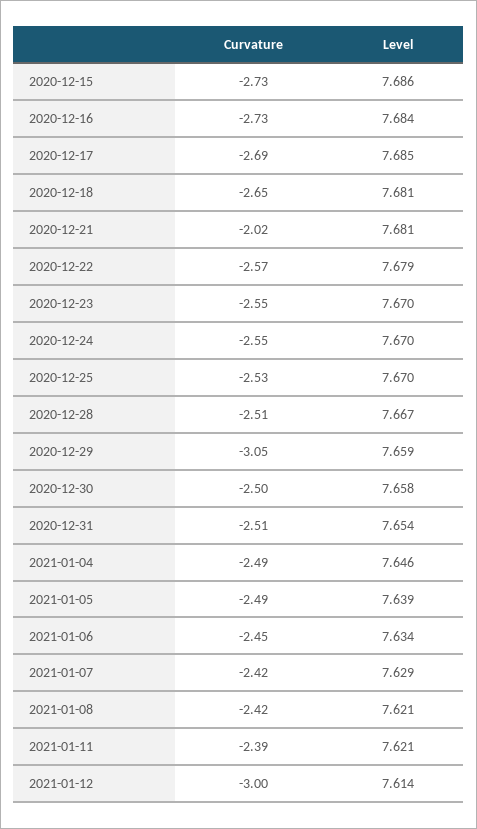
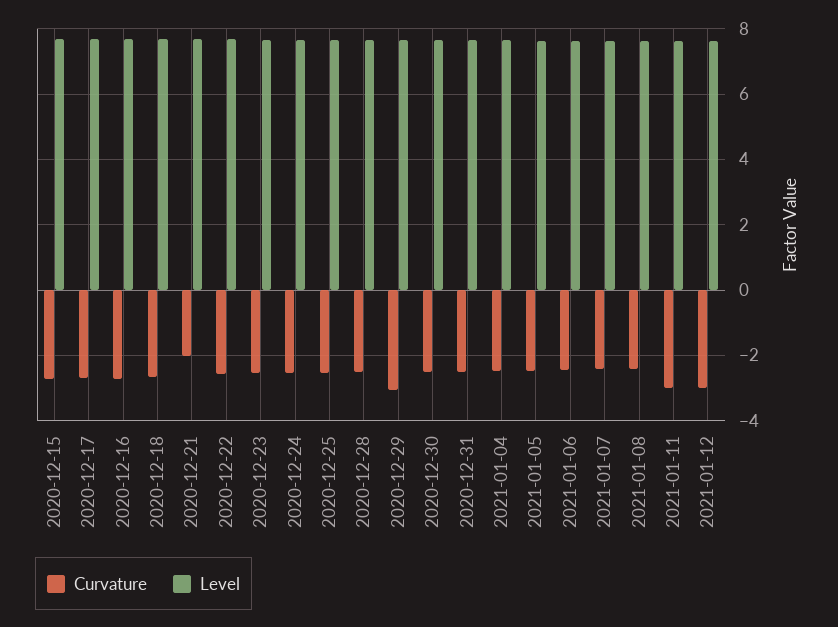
  {
    "Curvature": {
      "2020-12-15": -2.73,
      "2020-12-16": -2.73,
      "2020-12-17": -2.69,
      "2020-12-18": -2.65,
      "2020-12-21": -2.02,
      "2020-12-22": -2.57,
      "2020-12-23": -2.55,
      "2020-12-24": -2.55,
      "2020-12-25": -2.53,
      "2020-12-28": -2.51,
      "2020-12-29": -3.05,
      "2020-12-30": -2.5,
      "2020-12-31": -2.51,
      "2021-01-04": -2.49,
      "2021-01-05": -2.49,
      "2021-01-06": -2.45,
      "2021-01-07": -2.42,
      "2021-01-08": -2.42,
-     "2021-01-11": -2.39,
+     "2021-01-11": -3,
      "2021-01-12": -3
    },
    "Level": {
      "2020-12-15": 7.686,
      "2020-12-16": 7.684,
      "2020-12-17": 7.685,
      "2020-12-18": 7.681,
      "2020-12-21": 7.681,
      "2020-12-22": 7.679,
      "2020-12-23": 7.67,
      "2020-12-24": 7.67,
      "2020-12-25": 7.67,
      "2020-12-28": 7.667,
      "2020-12-29": 7.659,
      "2020-12-30": 7.658,
      "2020-12-31": 7.654,
      "2021-01-04": 7.646,
      "2021-01-05": 7.639,
      "2021-01-06": 7.634,
      "2021-01-07": 7.629,
      "2021-01-08": 7.621,
      "2021-01-11": 7.621,
      "2021-01-12": 7.614
    }
  }

